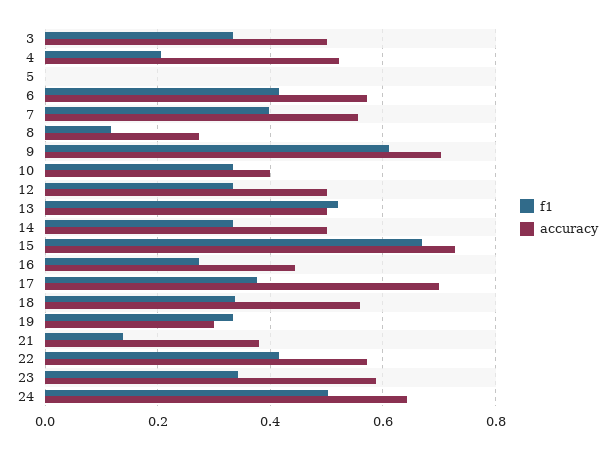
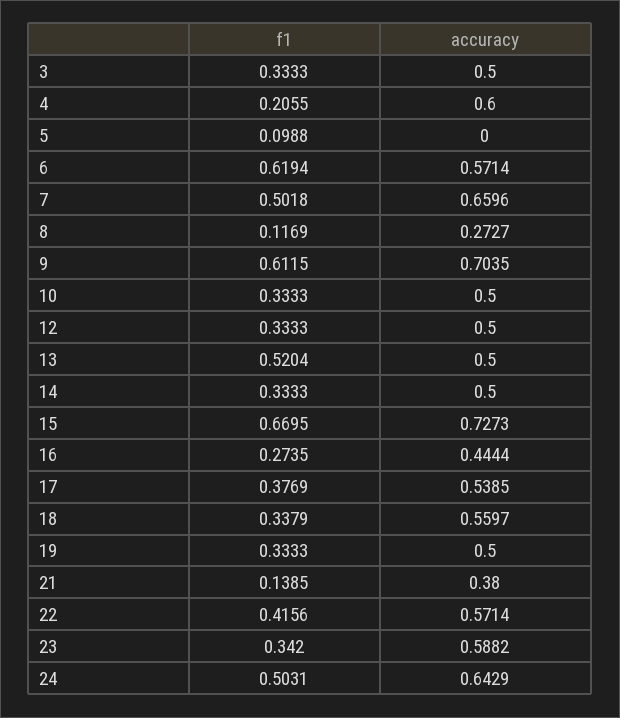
  {
    "f1": {
      "3": 0.3333,
      "4": 0.2055,
-     "5": 0,
+     "5": 0.0988,
-     "6": 0.42,
+     "6": 0.6194,
-     "7": 0.4,
+     "7": 0.5018,
      "8": 0.1169,
      "9": 0.6115,
      "10": 0.3333,
      "12": 0.3333,
      "13": 0.5204,
      "14": 0.3333,
      "15": 0.6695,
      "16": 0.2735,
      "17": 0.3769,
      "18": 0.3379,
      "19": 0.3333,
      "21": 0.1385,
      "22": 0.4156,
      "23": 0.342,
      "24": 0.5031
    },
    "accuracy": {
      "3": 0.5,
-     "4": 0.52,
+     "4": 0.6,
      "5": 0,
      "6": 0.5714,
-     "7": 0.56,
+     "7": 0.6596,
      "8": 0.2727,
      "9": 0.7035,
-     "10": 0.4,
+     "10": 0.5,
      "12": 0.5,
      "13": 0.5,
      "14": 0.5,
      "15": 0.7273,
      "16": 0.4444,
-     "17": 0.7,
+     "17": 0.5385,
      "18": 0.5597,
-     "19": 0.3,
+     "19": 0.5,
      "21": 0.38,
      "22": 0.5714,
      "23": 0.5882,
      "24": 0.6429
    }
  }

